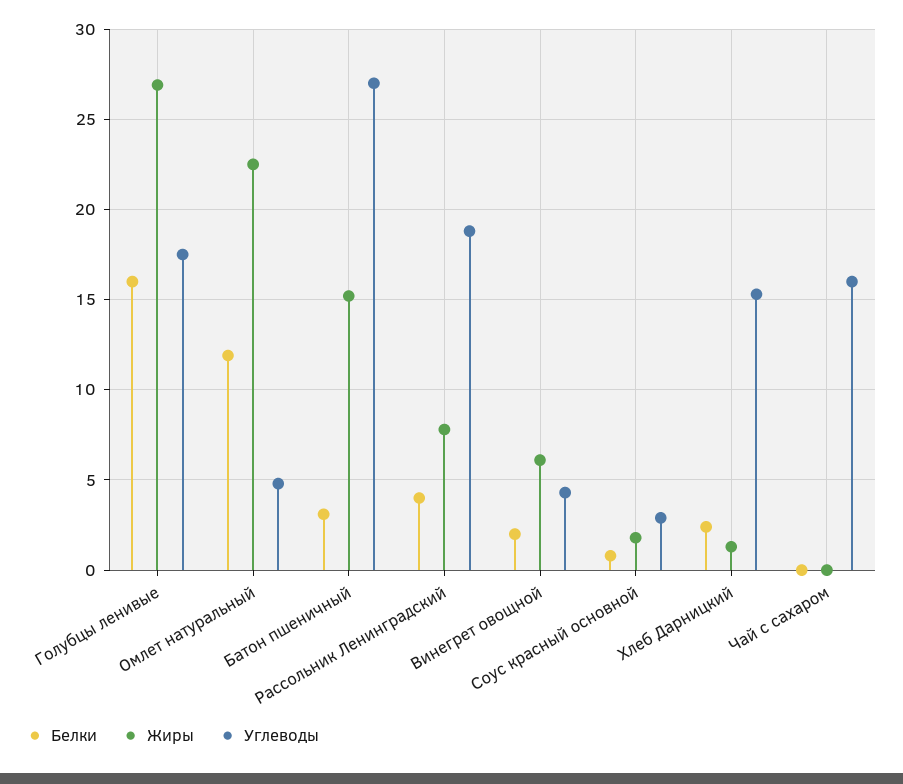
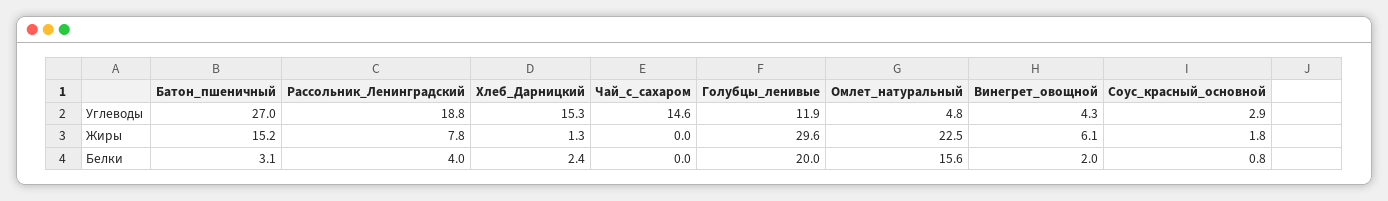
  {
    "Белки": {
-     "Голубцы ленивые": 16,
+     "Голубцы ленивые": 20,
-     "Омлет натуральный": 12,
+     "Омлет натуральный": 15.6,
      "Батон пшеничный": 3.1,
      "Рассольник Ленинградский": 4,
      "Винегрет овощной": 2,
      "Соус красный основной": 0.8,
      "Хлеб Дарницкий": 2.4,
      "Чай с сахаром": 0
    },
    "Жиры": {
-     "Голубцы ленивые": 27,
+     "Голубцы ленивые": 29.6,
      "Омлет натуральный": 22.5,
      "Батон пшеничный": 15.2,
      "Рассольник Ленинградский": 7.8,
      "Винегрет овощной": 6.1,
      "Соус красный основной": 1.8,
      "Хлеб Дарницкий": 1.3,
      "Чай с сахаром": 0
    },
    "Углеводы": {
-     "Голубцы ленивые": 17.5,
+     "Голубцы ленивые": 11.9,
      "Омлет натуральный": 4.8,
      "Батон пшеничный": 27,
      "Рассольник Ленинградский": 18.8,
      "Винегрет овощной": 4.3,
      "Соус красный основной": 2.9,
      "Хлеб Дарницкий": 15.3,
-     "Чай с сахаром": 16
+     "Чай с сахаром": 14.6
    }
  }

